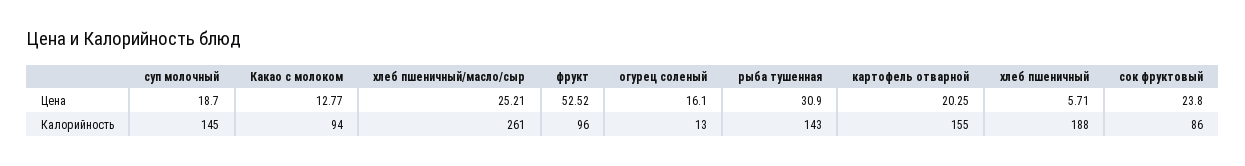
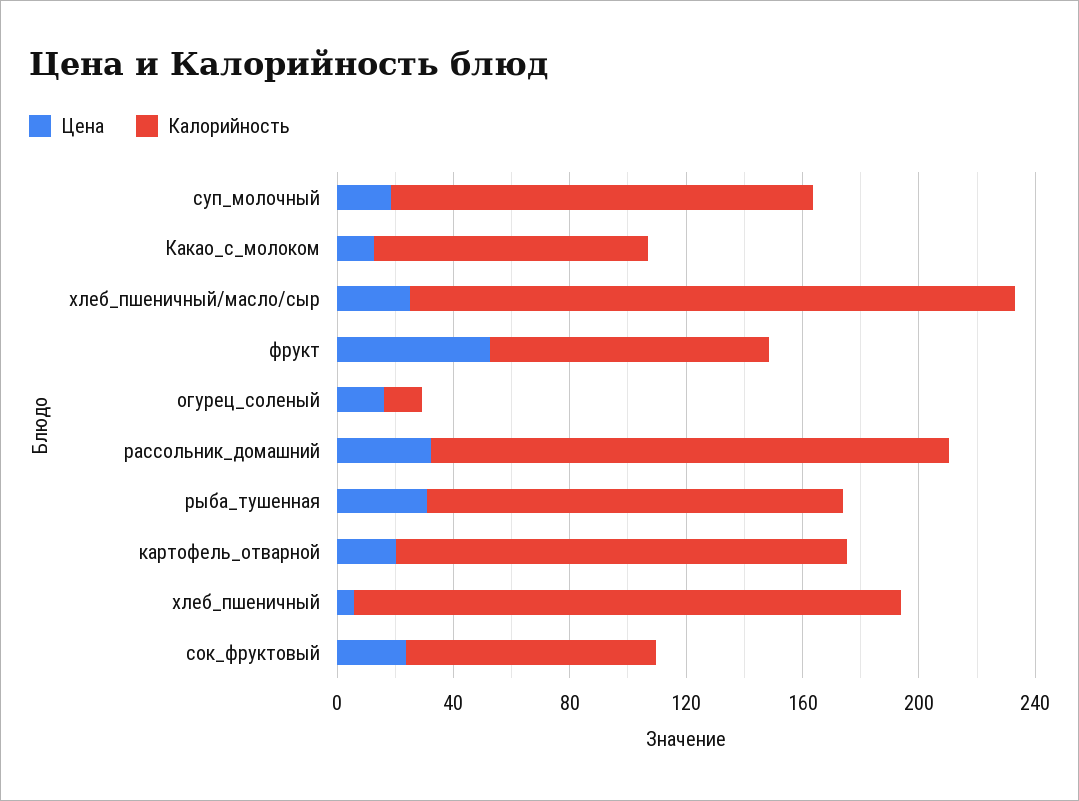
  {
    "Цена": {
      "суп молочный": 18.7,
      "Какао с молоком": 12.77,
      "хлеб пшеничный/масло/сыр": 25.21,
      "фрукт": 52.52,
      "огурец соленый": 16.1,
      "рыба тушенная": 30.9,
      "картофель отварной": 20.25,
      "хлеб пшеничный": 5.71,
-     "сок фруктовый": 23.8
+     "сок фруктовый": 23.8,
+     "рассольник_домашний": 30
    },
    "Калорийность": {
      "суп молочный": 145,
      "Какао с молоком": 94,
-     "хлеб пшеничный/масло/сыр": 261,
+     "хлеб пшеничный/масло/сыр": 210,
      "фрукт": 96,
      "огурец соленый": 13,
      "рыба тушенная": 143,
      "картофель отварной": 155,
      "хлеб пшеничный": 188,
-     "сок фруктовый": 86
+     "сок фруктовый": 86,
+     "рассольник_домашний": 180
    }
  }

